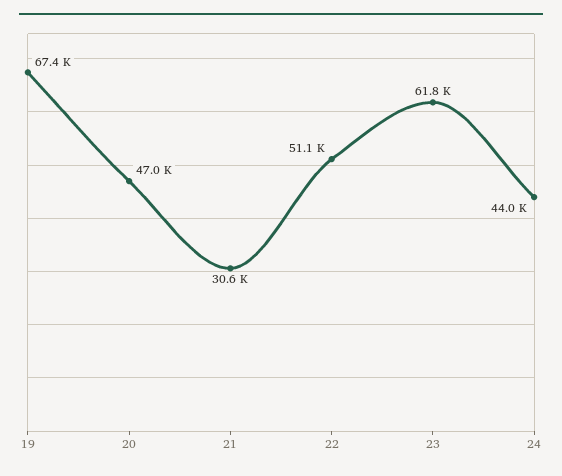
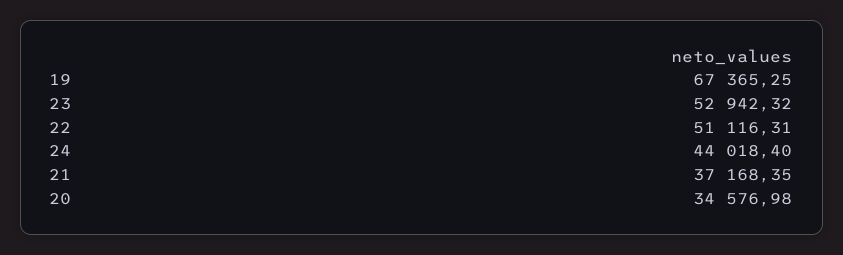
  {
    "19": 67365.25,
-   "20": 47000,
+   "20": 34576.98,
-   "21": 30600,
+   "21": 37168.35,
    "22": 51116.31,
-   "23": 61800,
+   "23": 52942.32,
    "24": 44018.4
  }

